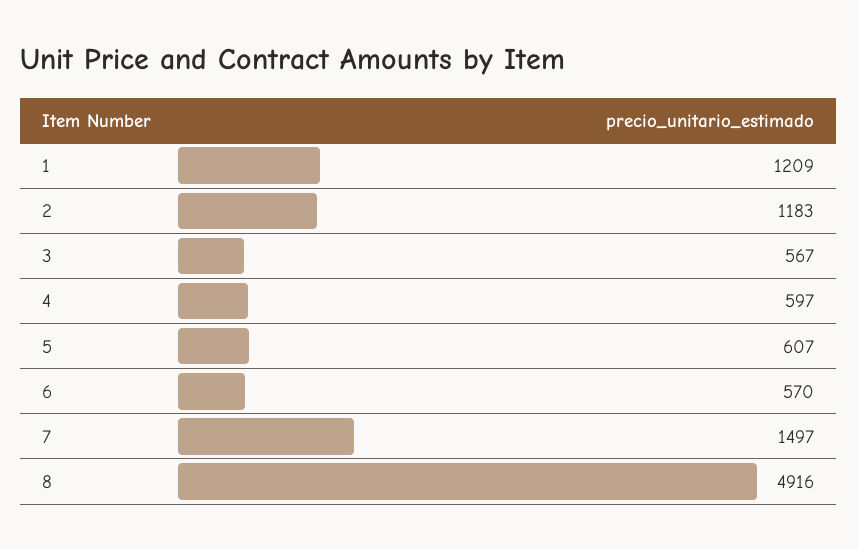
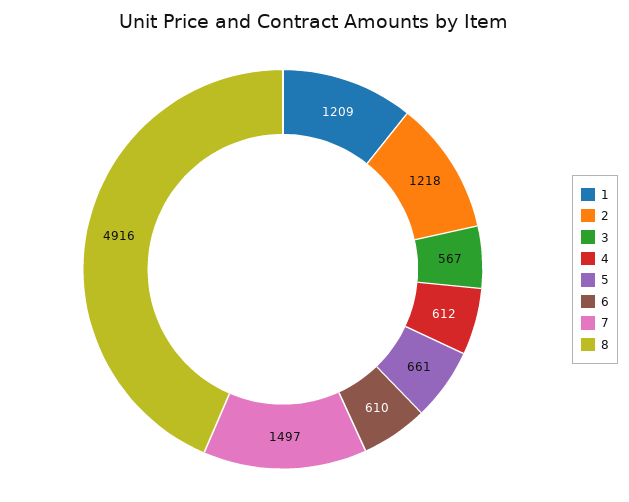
  {
    "1": 1209,
-   "2": 1183,
+   "2": 1218,
    "3": 567,
-   "4": 597,
+   "4": 612,
-   "5": 607,
+   "5": 661,
-   "6": 570,
+   "6": 610,
    "7": 1497,
    "8": 4916
  }

